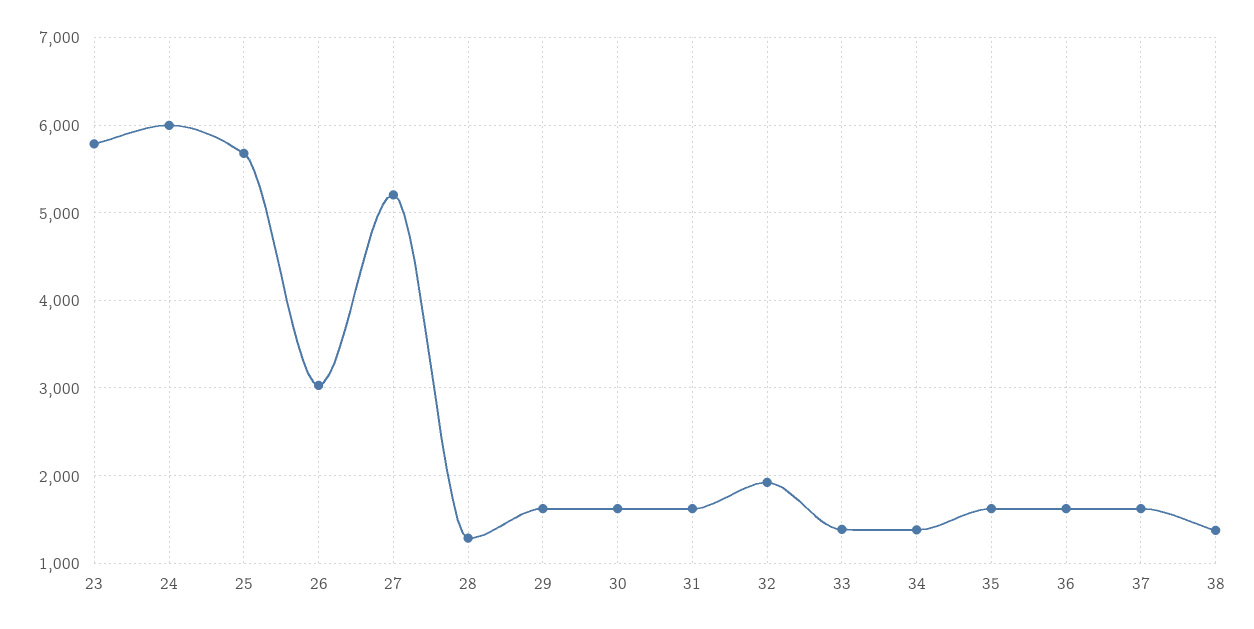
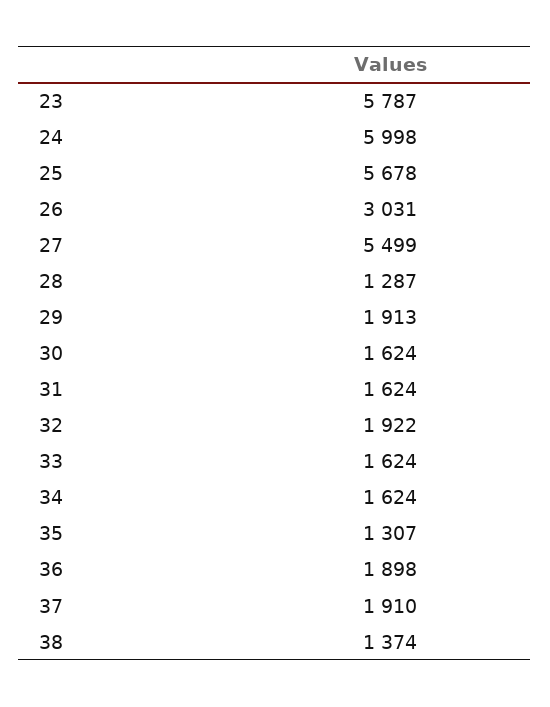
  {
    "23": 5787,
    "24": 5998,
    "25": 5678,
    "26": 3031,
-   "27": 5200,
+   "27": 5499,
    "28": 1287,
-   "29": 1600,
+   "29": 1913,
    "30": 1624,
    "31": 1624,
    "32": 1922,
-   "33": 1400,
+   "33": 1624,
-   "34": 1400,
+   "34": 1624,
-   "35": 1600,
+   "35": 1307,
-   "36": 1600,
+   "36": 1898,
-   "37": 1600,
+   "37": 1910,
    "38": 1374
  }

